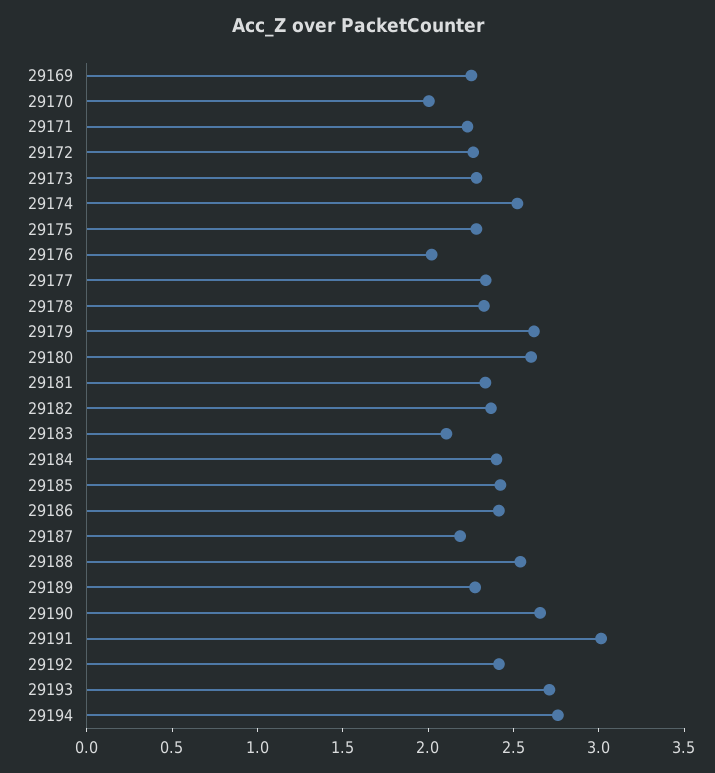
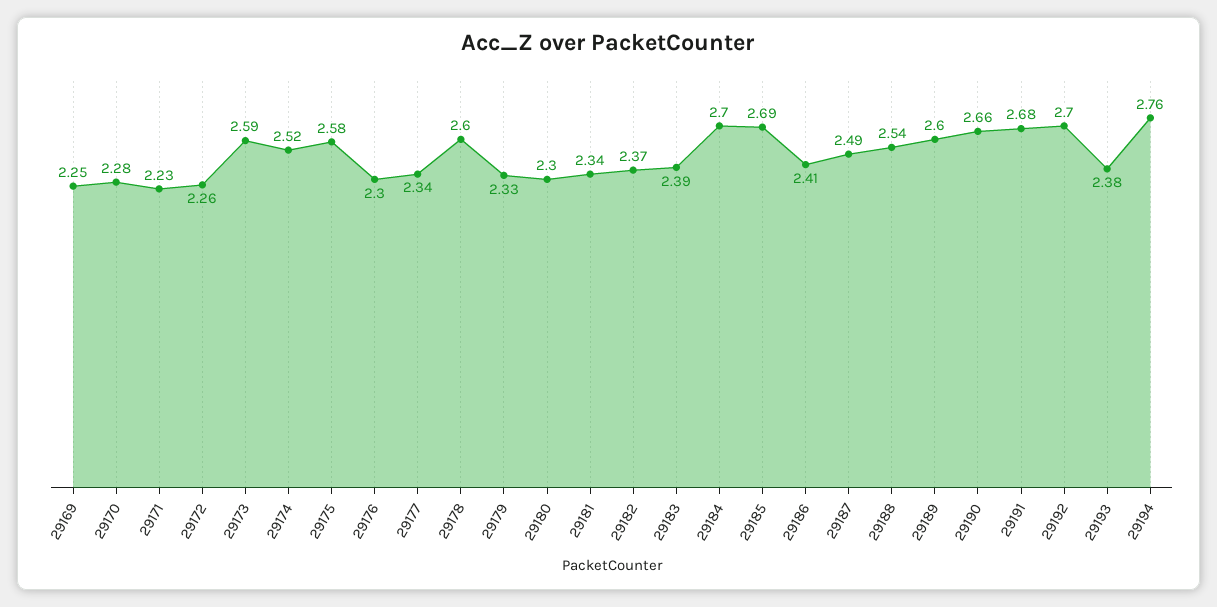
  {
    "29169": 2.25,
-   "29170": 2,
+   "29170": 2.28,
    "29171": 2.23,
    "29172": 2.26,
-   "29173": 2.3,
+   "29173": 2.59,
    "29174": 2.52,
-   "29175": 2.3,
+   "29175": 2.58,
-   "29176": 2,
+   "29176": 2.3,
    "29177": 2.34,
-   "29178": 2.3,
+   "29178": 2.6,
-   "29179": 2.6,
+   "29179": 2.33,
-   "29180": 2.6,
+   "29180": 2.3,
    "29181": 2.34,
    "29182": 2.37,
-   "29183": 2.1,
+   "29183": 2.39,
-   "29184": 2.4,
+   "29184": 2.7,
-   "29185": 2.4,
+   "29185": 2.69,
    "29186": 2.41,
-   "29187": 2.2,
+   "29187": 2.49,
    "29188": 2.54,
-   "29189": 2.3,
+   "29189": 2.6,
    "29190": 2.66,
-   "29191": 3,
+   "29191": 2.68,
-   "29192": 2.4,
+   "29192": 2.7,
-   "29193": 2.7,
+   "29193": 2.38,
    "29194": 2.76
  }

